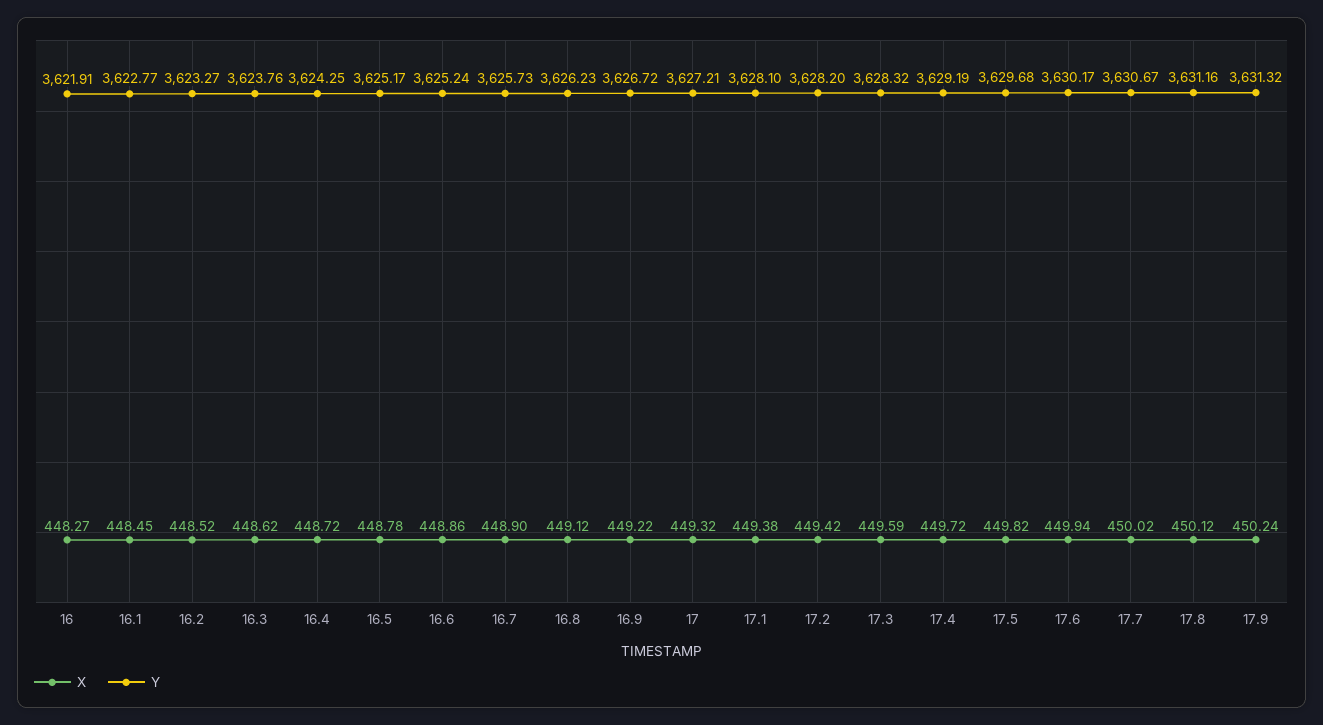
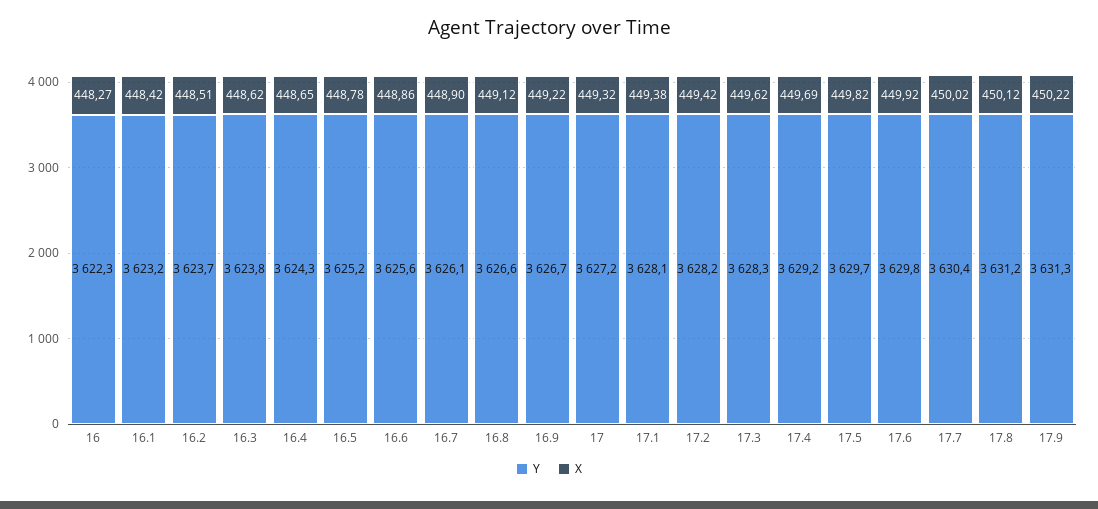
  {
    "X": {
      "16": 448.27,
-     "16.1": 448.45,
+     "16.1": 448.42,
-     "16.2": 448.52,
+     "16.2": 448.51,
      "16.3": 448.62,
-     "16.4": 448.72,
+     "16.4": 448.65,
      "16.5": 448.78,
      "16.6": 448.86,
      "16.7": 448.9,
      "16.8": 449.12,
      "16.9": 449.22,
      "17": 449.32,
      "17.1": 449.38,
      "17.2": 449.42,
-     "17.3": 449.59,
+     "17.3": 449.62,
-     "17.4": 449.72,
+     "17.4": 449.69,
      "17.5": 449.82,
-     "17.6": 449.94,
+     "17.6": 449.92,
      "17.7": 450.02,
      "17.8": 450.12,
-     "17.9": 450.24
+     "17.9": 450.22
    },
    "Y": {
-     "16": 3621.91,
+     "16": 3622.3,
-     "16.1": 3622.77,
+     "16.1": 3623.2,
-     "16.2": 3623.27,
+     "16.2": 3623.7,
      "16.3": 3623.76,
      "16.4": 3624.25,
      "16.5": 3625.17,
-     "16.6": 3625.24,
+     "16.6": 3625.6,
-     "16.7": 3625.73,
+     "16.7": 3626.1,
-     "16.8": 3626.23,
+     "16.8": 3626.6,
      "16.9": 3626.72,
      "17": 3627.21,
      "17.1": 3628.1,
      "17.2": 3628.2,
      "17.3": 3628.32,
      "17.4": 3629.19,
      "17.5": 3629.68,
-     "17.6": 3630.17,
+     "17.6": 3629.8,
-     "17.7": 3630.67,
+     "17.7": 3630.4,
      "17.8": 3631.16,
      "17.9": 3631.32
    }
  }

